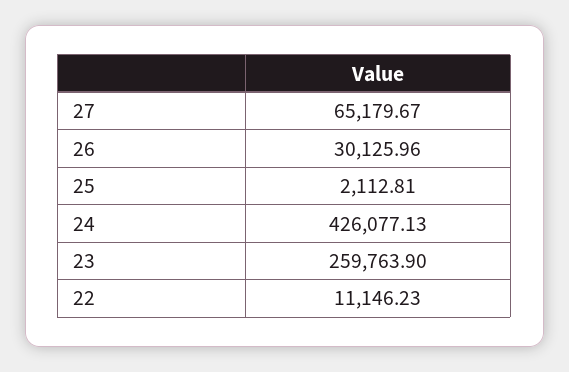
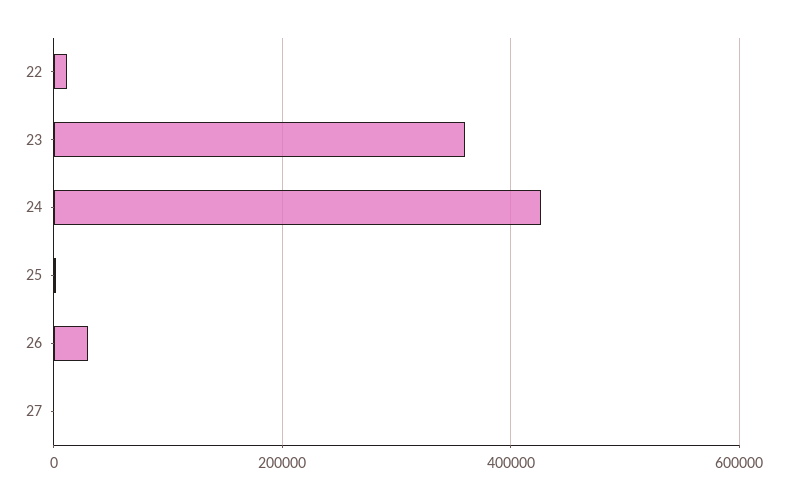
  {
-   "27": 65179.67,
+   "27": 0,
    "26": 30125.96,
    "25": 2112.81,
    "24": 426077.13,
-   "23": 259763.9,
+   "23": 360000,
    "22": 11146.23
  }

